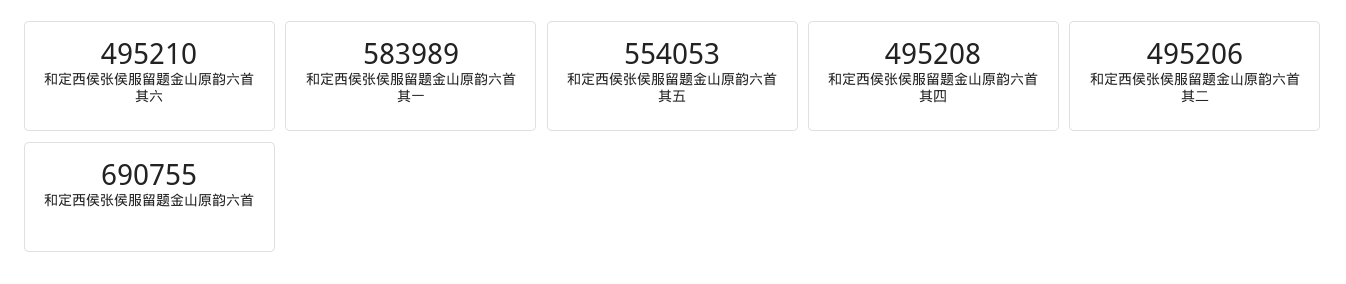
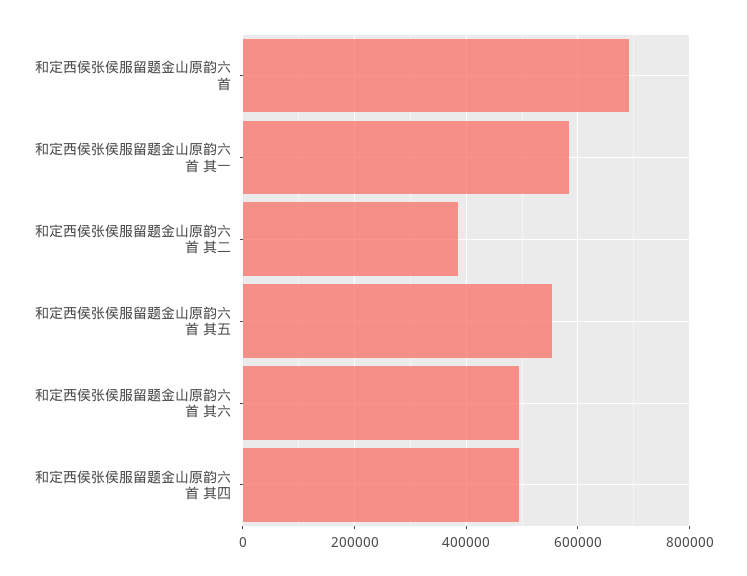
  {
    "和定西侯张侯服留题金山原韵六首 其六": 495210,
    "和定西侯张侯服留题金山原韵六首 其一": 583989,
    "和定西侯张侯服留题金山原韵六首 其五": 554053,
    "和定西侯张侯服留题金山原韵六首 其四": 495208,
-   "和定西侯张侯服留题金山原韵六首 其二": 495206,
+   "和定西侯张侯服留题金山原韵六首 其二": 380000,
    "和定西侯张侯服留题金山原韵六首": 690755
  }

